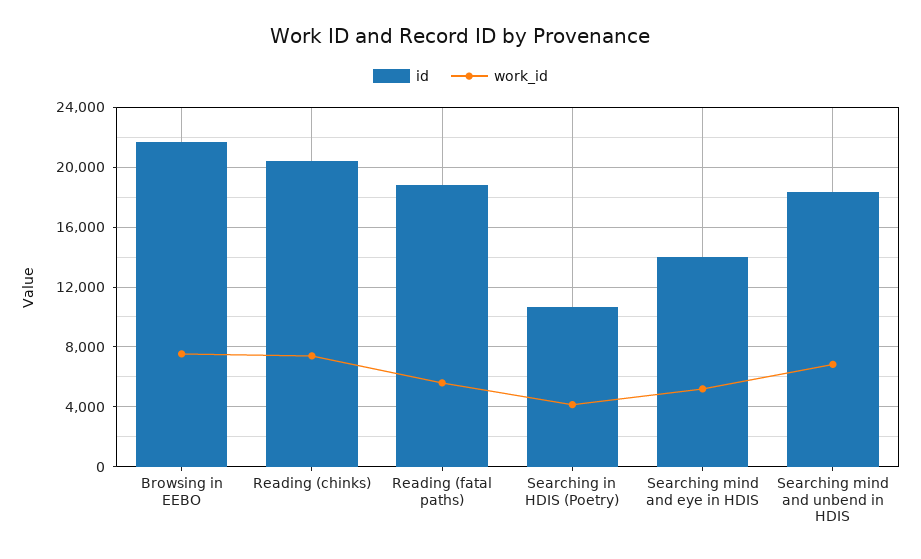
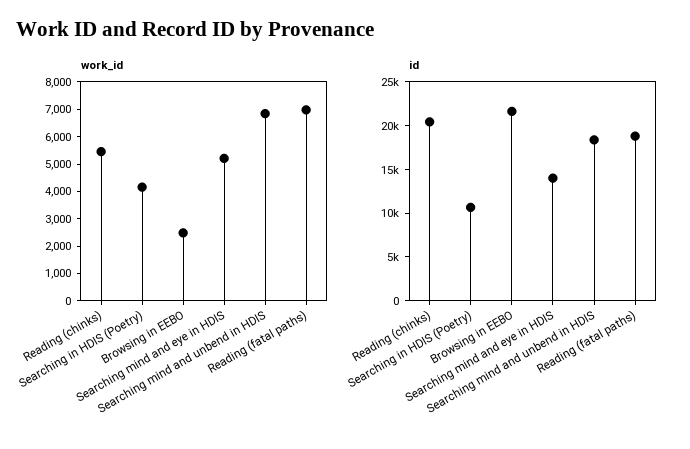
  {
    "id": {
      "Browsing in EEBO": 21500,
      "Reading (chinks)": 20500,
      "Reading (fatal paths)": 19000,
      "Searching in HDIS (Poetry)": 10500,
      "Searching mind and eye in HDIS": 14000,
      "Searching mind and unbend in HDIS": 18500
    },
    "work_id": {
-     "Browsing in EEBO": 7500,
+     "Browsing in EEBO": 2500,
-     "Reading (chinks)": 7500,
+     "Reading (chinks)": 5500,
-     "Reading (fatal paths)": 5500,
+     "Reading (fatal paths)": 7000,
      "Searching in HDIS (Poetry)": 4000,
      "Searching mind and eye in HDIS": 5000,
      "Searching mind and unbend in HDIS": 7000
    }
  }

